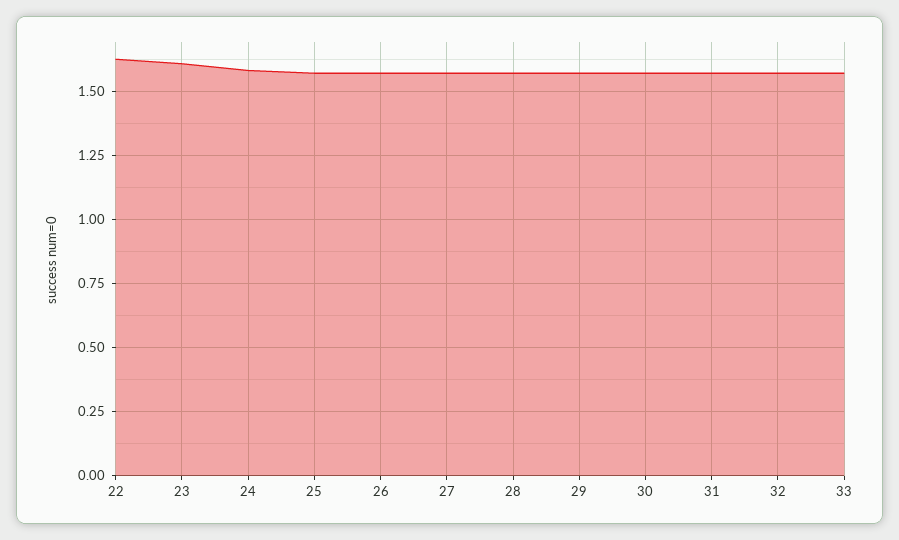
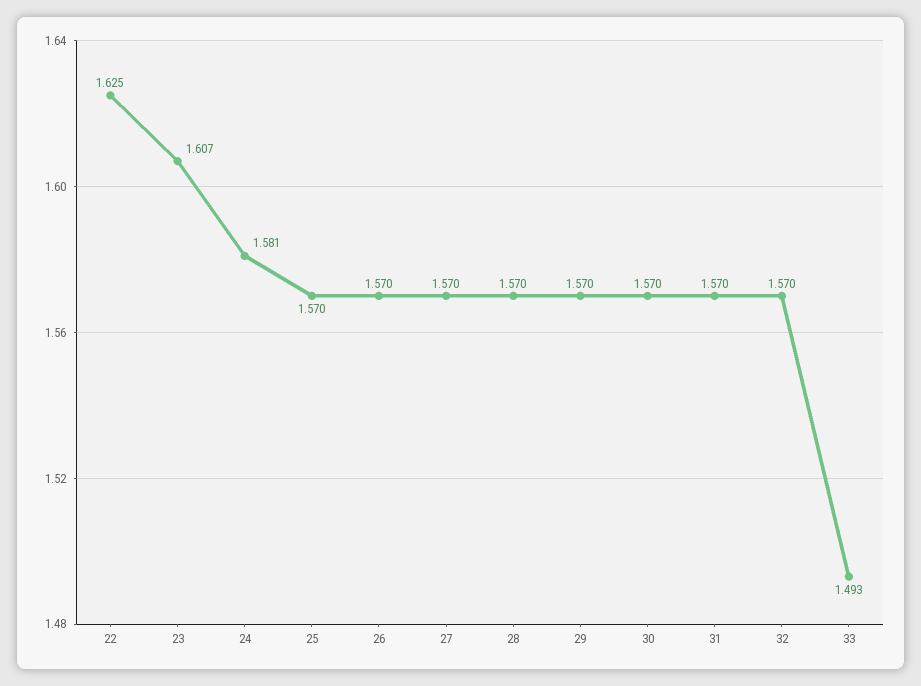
  {
    "22": 1.625,
    "23": 1.607,
    "24": 1.581,
    "25": 1.57,
    "26": 1.57,
    "27": 1.57,
    "28": 1.57,
    "29": 1.57,
    "30": 1.57,
    "31": 1.57,
    "32": 1.57,
-   "33": 1.575
+   "33": 1.493
  }

